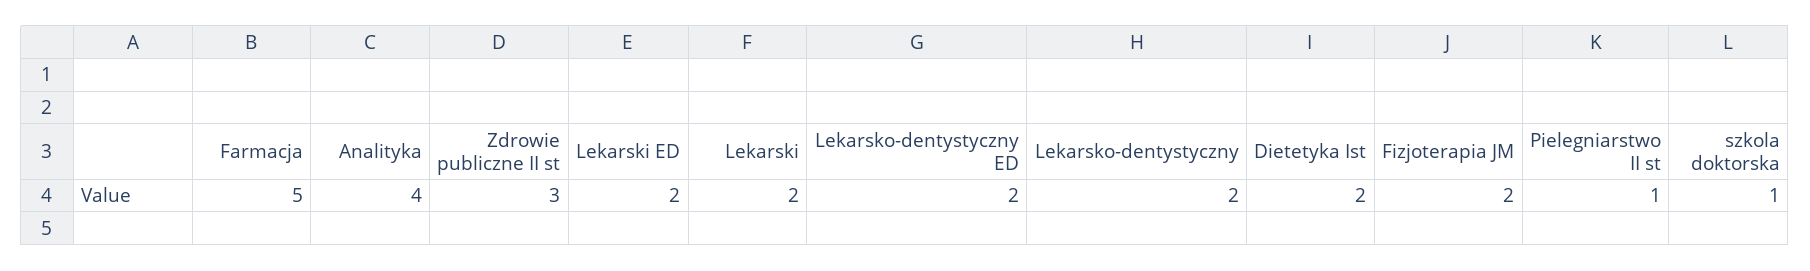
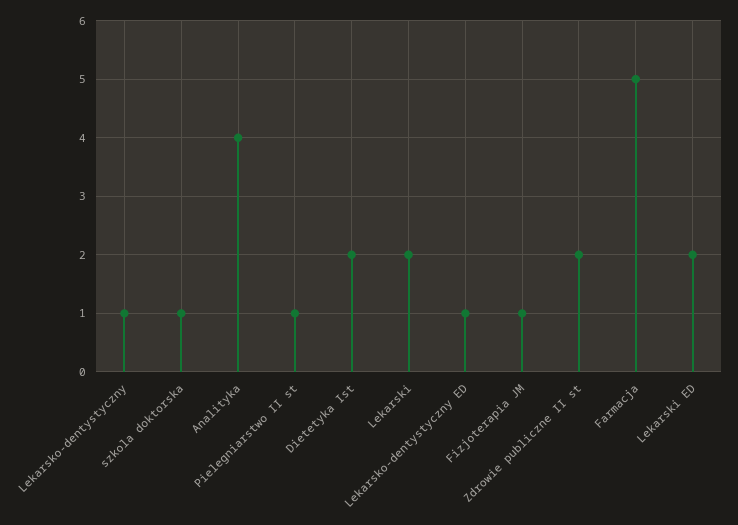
  {
    "Farmacja": 5,
    "Analityka": 4,
-   "Zdrowie publiczne II st": 3,
+   "Zdrowie publiczne II st": 2,
    "Lekarski ED": 2,
    "Lekarski": 2,
-   "Lekarsko-dentystyczny ED": 2,
+   "Lekarsko-dentystyczny ED": 1,
-   "Lekarsko-dentystyczny": 2,
+   "Lekarsko-dentystyczny": 1,
    "Dietetyka Ist": 2,
-   "Fizjoterapia JM": 2,
+   "Fizjoterapia JM": 1,
    "Pielegniarstwo II st": 1,
    "szkola doktorska": 1
  }

